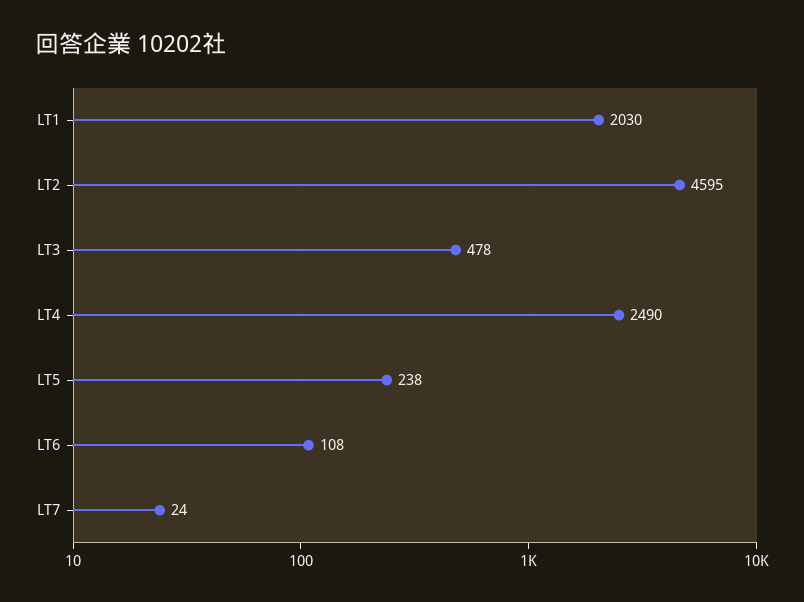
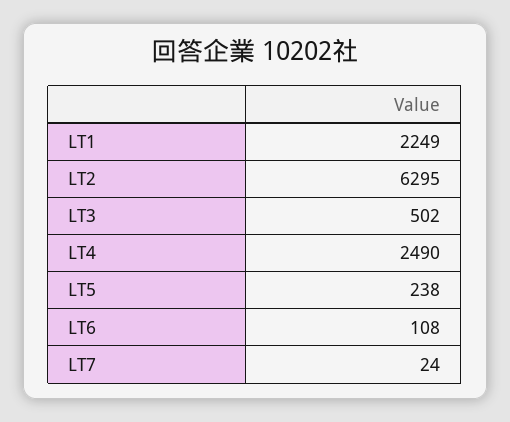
  {
-   "LT1": 2030,
+   "LT1": 2249,
-   "LT2": 4595,
+   "LT2": 6295,
-   "LT3": 478,
+   "LT3": 502,
    "LT4": 2490,
    "LT5": 238,
    "LT6": 108,
    "LT7": 24
  }

